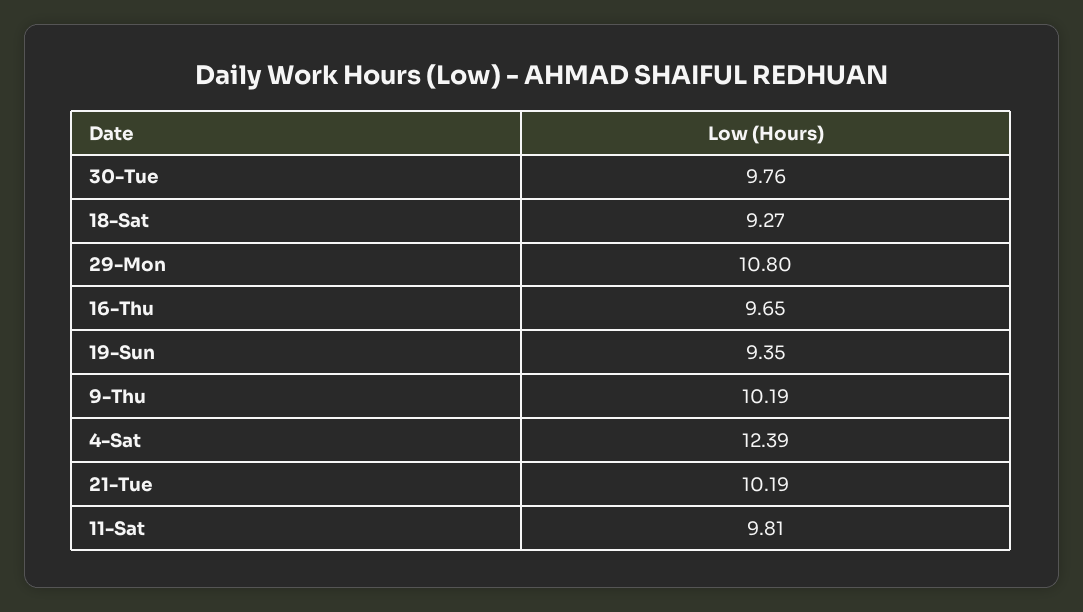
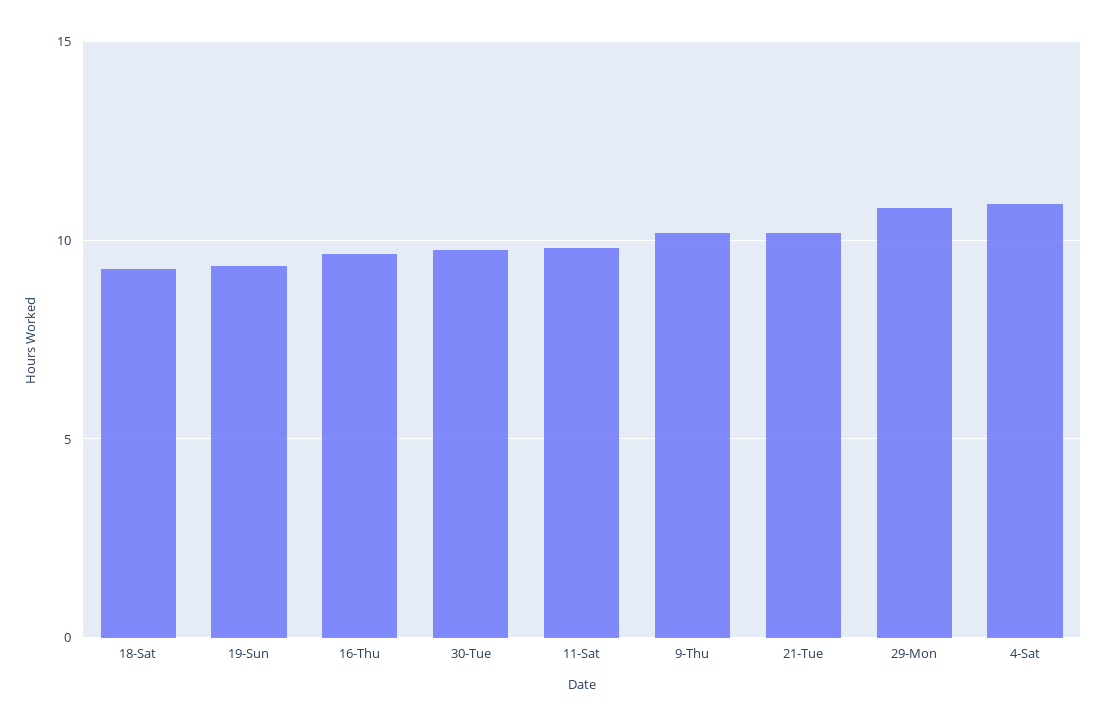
  {
    "30-Tue": 9.76,
    "18-Sat": 9.27,
    "29-Mon": 10.8,
    "16-Thu": 9.65,
    "19-Sun": 9.35,
    "9-Thu": 10.19,
-   "4-Sat": 12.39,
+   "4-Sat": 11,
    "21-Tue": 10.19,
    "11-Sat": 9.81
  }

